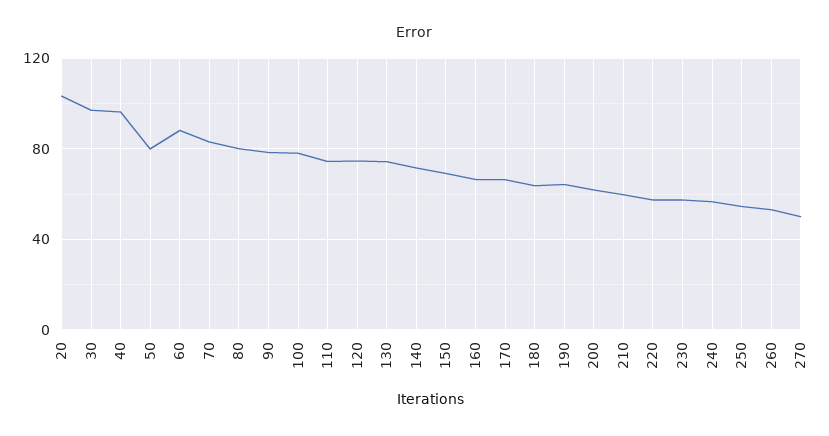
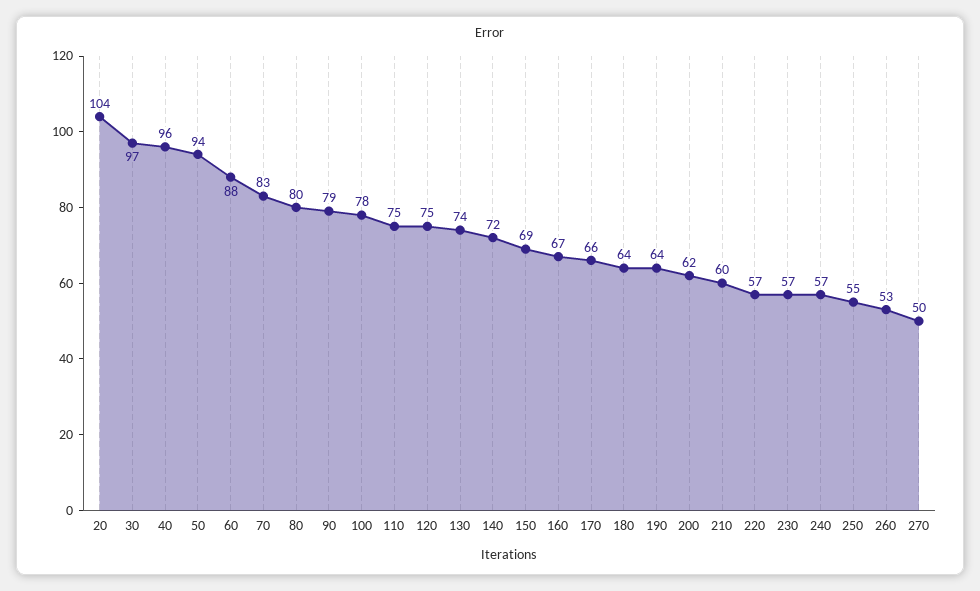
  {
    "20": 104,
    "30": 97,
    "40": 96,
-   "50": 80,
+   "50": 94,
    "60": 88,
    "70": 83,
    "80": 80,
    "90": 79,
    "100": 78,
    "110": 75,
    "120": 75,
    "130": 74,
    "140": 72,
    "150": 69,
    "160": 67,
    "170": 66,
    "180": 64,
    "190": 64,
    "200": 62,
    "210": 60,
    "220": 57,
    "230": 57,
    "240": 57,
    "250": 55,
    "260": 53,
    "270": 50
  }

